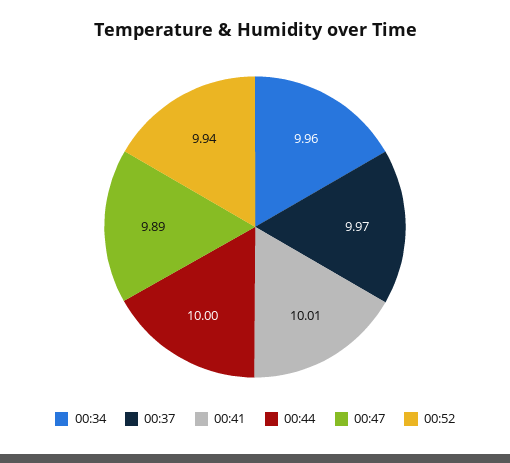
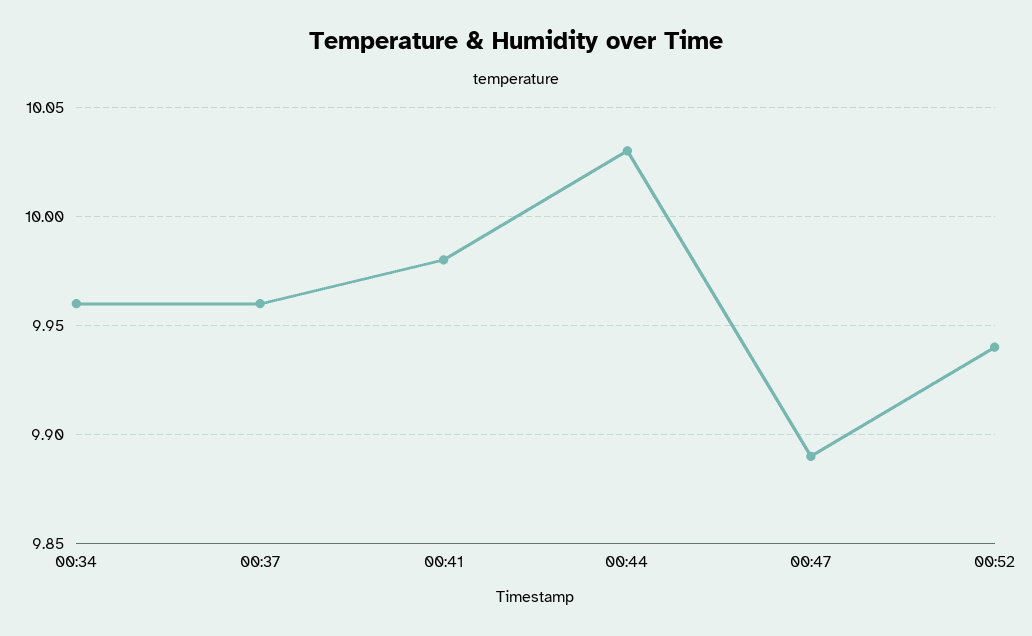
  {
    "00:34": 9.96,
-   "00:37": 9.97,
+   "00:37": 9.96,
-   "00:41": 10.01,
+   "00:41": 9.98,
-   "00:44": 10,
+   "00:44": 10.03,
    "00:47": 9.89,
    "00:52": 9.94
  }

